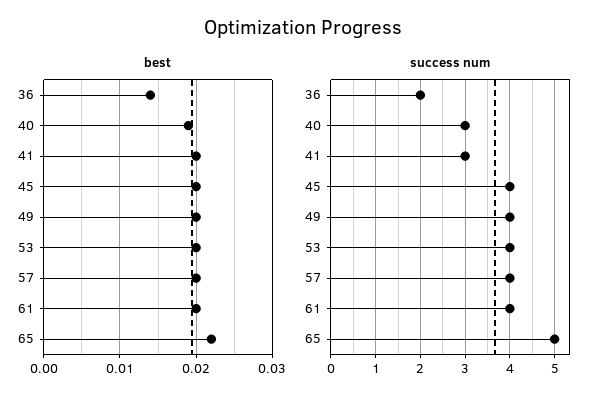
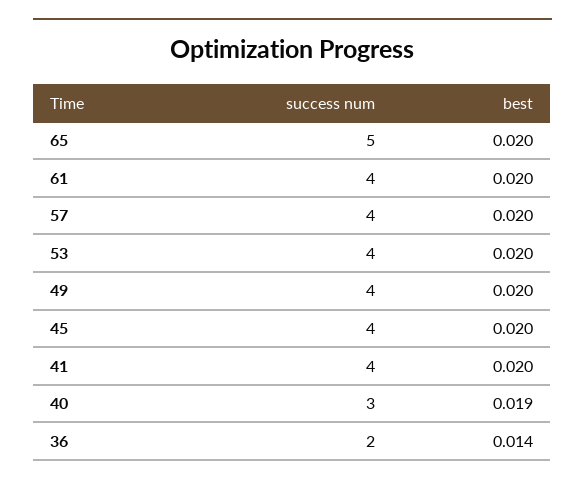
  {
    "best": {
      "36": 0.014,
      "40": 0.019,
      "41": 0.02,
      "45": 0.02,
      "49": 0.02,
      "53": 0.02,
      "57": 0.02,
      "61": 0.02,
-     "65": 0.022
+     "65": 0.02
    },
    "success num": {
      "36": 2,
      "40": 3,
-     "41": 3,
+     "41": 4,
      "45": 4,
      "49": 4,
      "53": 4,
      "57": 4,
      "61": 4,
      "65": 5
    }
  }

